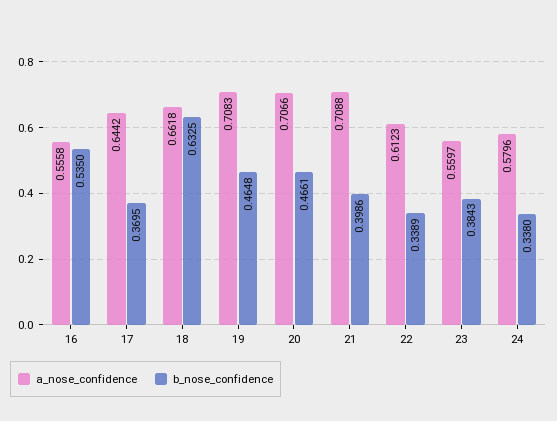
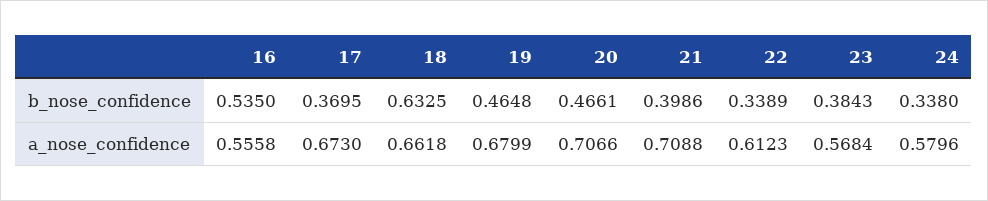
  {
    "a_nose_confidence": {
      "16": 0.5558,
-     "17": 0.6442,
+     "17": 0.673,
      "18": 0.6618,
-     "19": 0.7083,
+     "19": 0.6799,
      "20": 0.7066,
      "21": 0.7088,
      "22": 0.6123,
-     "23": 0.5597,
+     "23": 0.5684,
      "24": 0.5796
    },
    "b_nose_confidence": {
      "16": 0.535,
      "17": 0.3695,
      "18": 0.6325,
      "19": 0.4648,
      "20": 0.4661,
      "21": 0.3986,
      "22": 0.3389,
      "23": 0.3843,
      "24": 0.338
    }
  }

